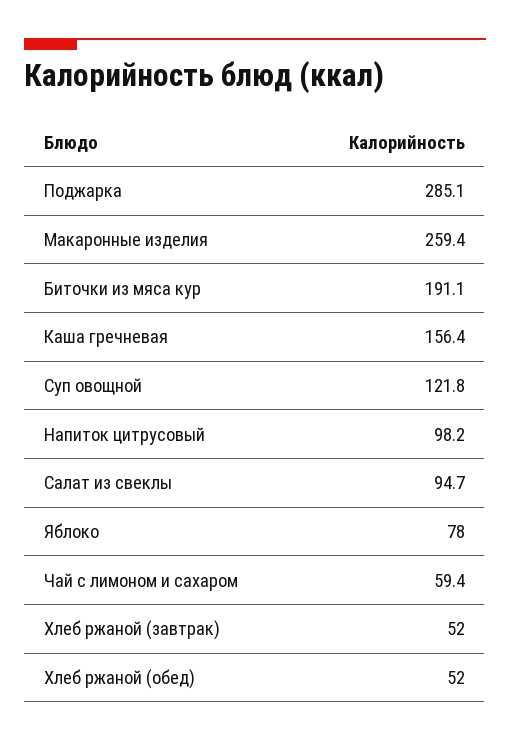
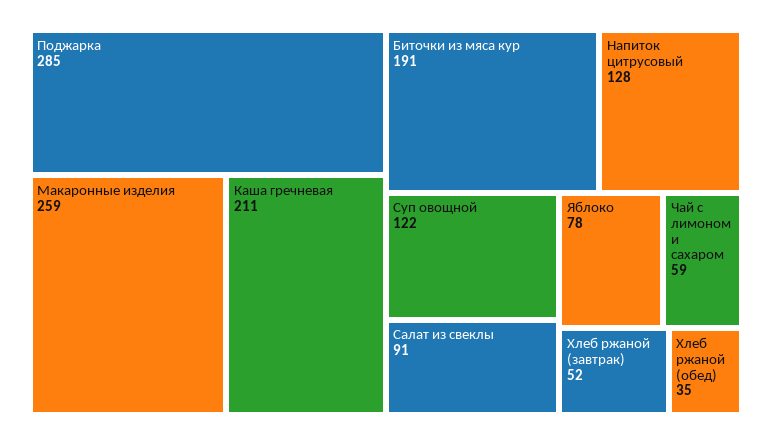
  {
    "Поджарка": 285.1,
    "Макаронные изделия": 259.4,
    "Биточки из мяса кур": 191.1,
-   "Каша гречневая": 156.4,
+   "Каша гречневая": 211,
    "Суп овощной": 121.8,
-   "Напиток цитрусовый": 98.2,
+   "Напиток цитрусовый": 128,
-   "Салат из свеклы": 94.7,
+   "Салат из свеклы": 91,
    "Яблоко": 78,
    "Чай с лимоном и сахаром": 59.4,
    "Хлеб ржаной (завтрак)": 52,
-   "Хлеб ржаной (обед)": 52
+   "Хлеб ржаной (обед)": 35
  }

